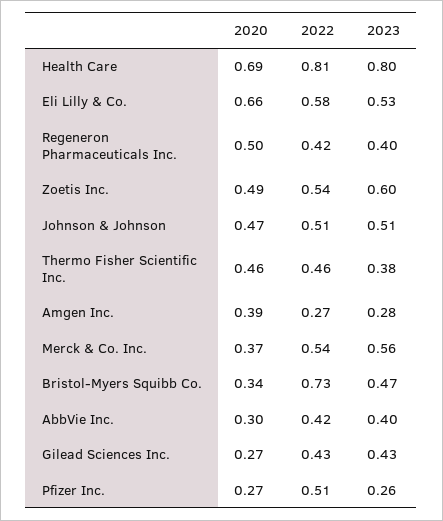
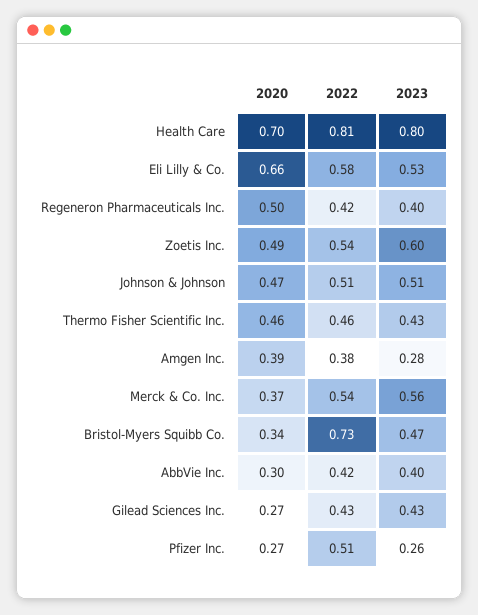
  {
    "2020": {
-     "Health Care": 0.69,
+     "Health Care": 0.7,
      "Eli Lilly & Co.": 0.66,
      "Regeneron Pharmaceuticals Inc.": 0.5,
      "Zoetis Inc.": 0.49,
      "Johnson & Johnson": 0.47,
      "Thermo Fisher Scientific Inc.": 0.46,
      "Amgen Inc.": 0.39,
      "Merck & Co. Inc.": 0.37,
      "Bristol-Myers Squibb Co.": 0.34,
      "AbbVie Inc.": 0.3,
      "Gilead Sciences Inc.": 0.27,
      "Pfizer Inc.": 0.27
    },
    "2022": {
      "Health Care": 0.81,
      "Eli Lilly & Co.": 0.58,
      "Regeneron Pharmaceuticals Inc.": 0.42,
      "Zoetis Inc.": 0.54,
      "Johnson & Johnson": 0.51,
      "Thermo Fisher Scientific Inc.": 0.46,
-     "Amgen Inc.": 0.27,
+     "Amgen Inc.": 0.38,
      "Merck & Co. Inc.": 0.54,
      "Bristol-Myers Squibb Co.": 0.73,
      "AbbVie Inc.": 0.42,
      "Gilead Sciences Inc.": 0.43,
      "Pfizer Inc.": 0.51
    },
    "2023": {
      "Health Care": 0.8,
      "Eli Lilly & Co.": 0.53,
      "Regeneron Pharmaceuticals Inc.": 0.4,
      "Zoetis Inc.": 0.6,
      "Johnson & Johnson": 0.51,
-     "Thermo Fisher Scientific Inc.": 0.38,
+     "Thermo Fisher Scientific Inc.": 0.43,
      "Amgen Inc.": 0.28,
      "Merck & Co. Inc.": 0.56,
      "Bristol-Myers Squibb Co.": 0.47,
      "AbbVie Inc.": 0.4,
      "Gilead Sciences Inc.": 0.43,
      "Pfizer Inc.": 0.26
    }
  }

